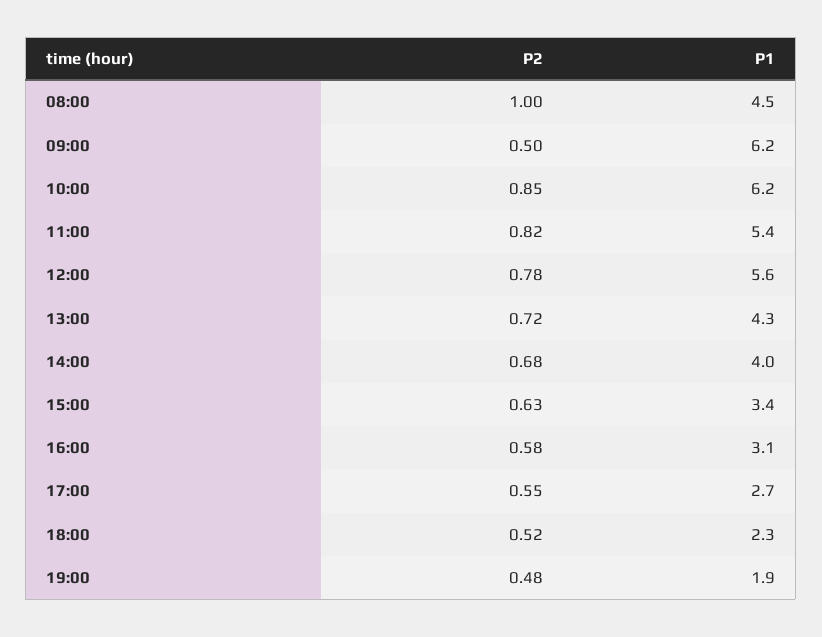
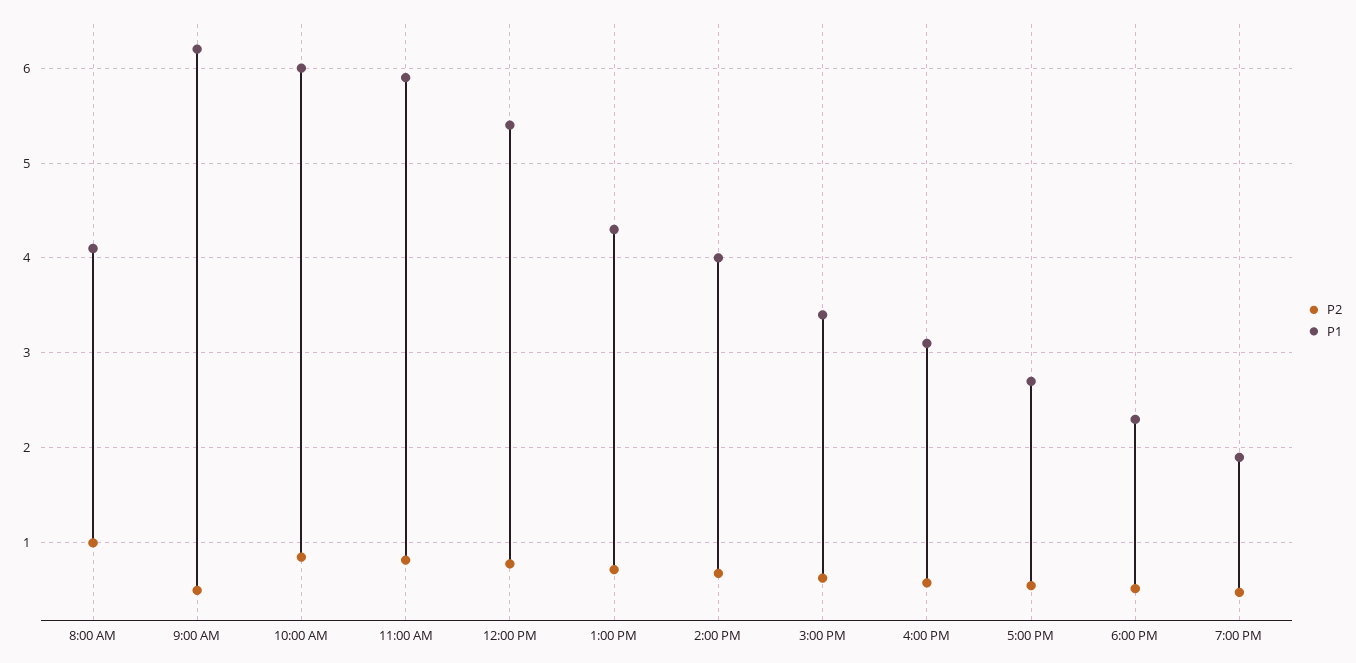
  {
    "P2": {
      "08:00": 1,
      "09:00": 0.5,
      "10:00": 0.85,
      "11:00": 0.82,
      "12:00": 0.78,
      "13:00": 0.72,
      "14:00": 0.68,
      "15:00": 0.63,
      "16:00": 0.58,
      "17:00": 0.55,
      "18:00": 0.52,
      "19:00": 0.48
    },
    "P1": {
-     "08:00": 4.5,
+     "08:00": 4.1,
      "09:00": 6.2,
-     "10:00": 6.2,
+     "10:00": 6,
-     "11:00": 5.4,
+     "11:00": 5.9,
-     "12:00": 5.6,
+     "12:00": 5.4,
      "13:00": 4.3,
      "14:00": 4,
      "15:00": 3.4,
      "16:00": 3.1,
      "17:00": 2.7,
      "18:00": 2.3,
      "19:00": 1.9
    }
  }

